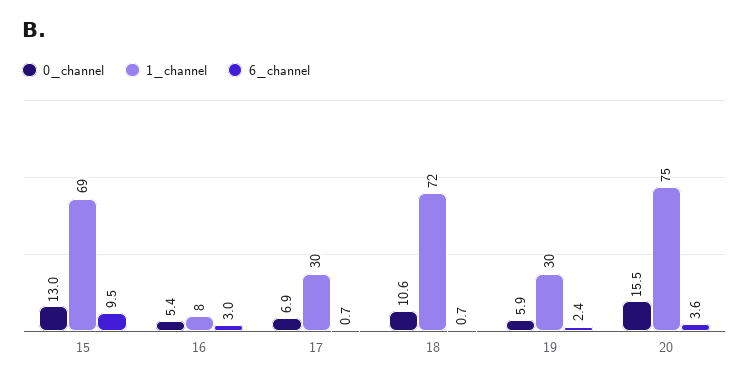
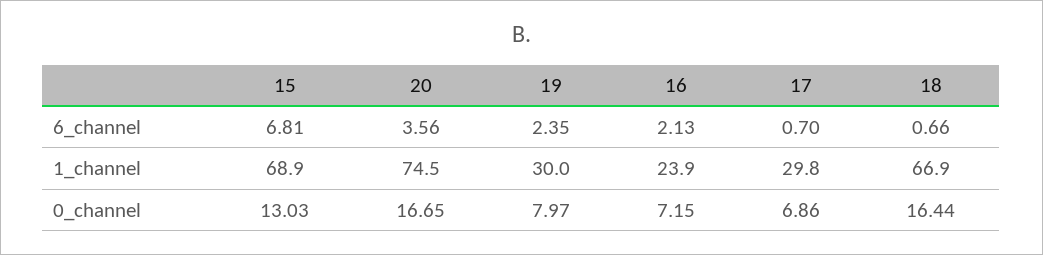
  {
    "0_channel": {
      "15": 13.03,
-     "16": 5.4,
+     "16": 7.15,
      "17": 6.86,
-     "18": 10.6,
+     "18": 16.44,
-     "19": 5.9,
+     "19": 7.97,
-     "20": 15.5
+     "20": 16.65
    },
    "1_channel": {
      "15": 68.9,
-     "16": 8,
+     "16": 23.9,
      "17": 29.8,
-     "18": 72,
+     "18": 66.9,
      "19": 30,
      "20": 74.5
    },
    "6_channel": {
-     "15": 9.5,
+     "15": 6.81,
-     "16": 3,
+     "16": 2.13,
      "17": 0.7,
      "18": 0.66,
      "19": 2.35,
      "20": 3.56
    }
  }

